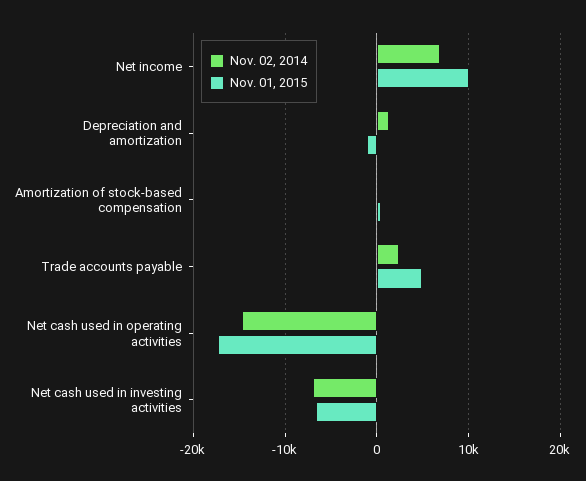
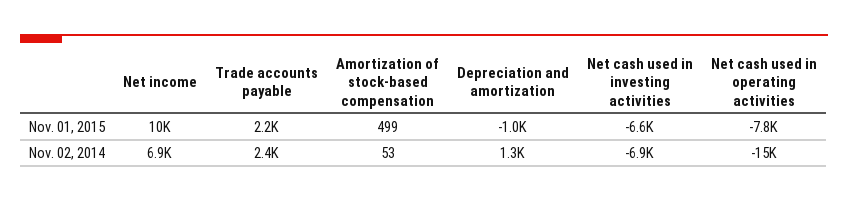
  {
    "Nov. 02, 2014": {
      "Net income": 6900,
      "Depreciation and amortization": 1300,
      "Amortization of stock-based compensation": 53,
      "Trade accounts payable": 2400,
      "Net cash used in operating activities": -15000,
      "Net cash used in investing activities": -6900
    },
    "Nov. 01, 2015": {
      "Net income": 10000,
      "Depreciation and amortization": -1000,
      "Amortization of stock-based compensation": 499,
-     "Trade accounts payable": 5000,
+     "Trade accounts payable": 2200,
-     "Net cash used in operating activities": -17000,
+     "Net cash used in operating activities": -7800,
      "Net cash used in investing activities": -6600
    }
  }

